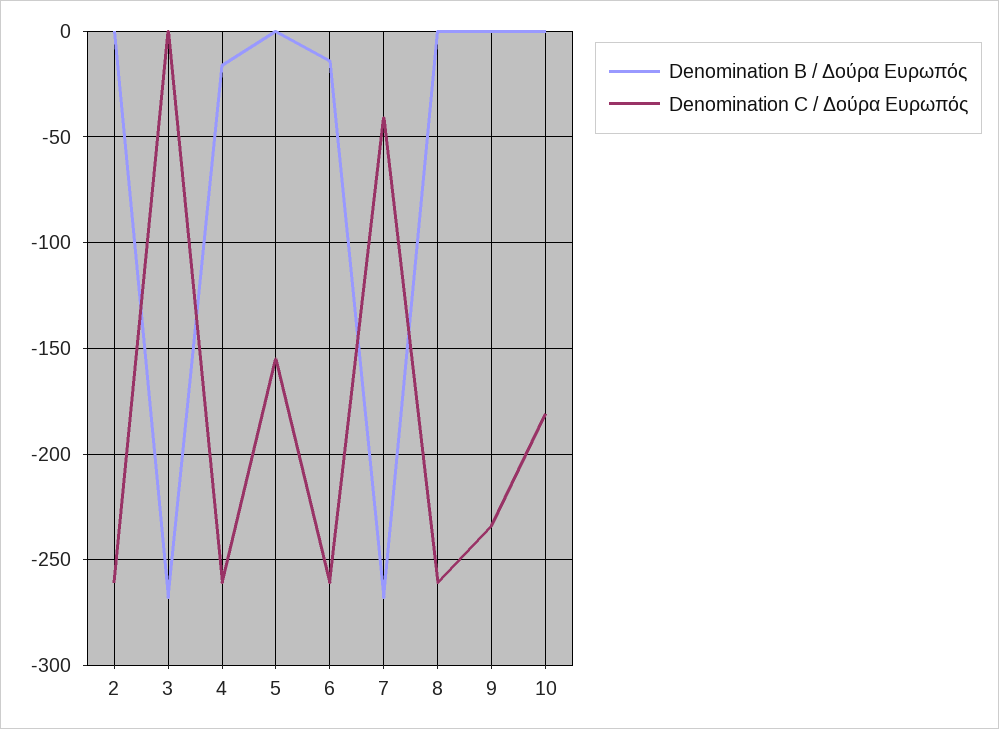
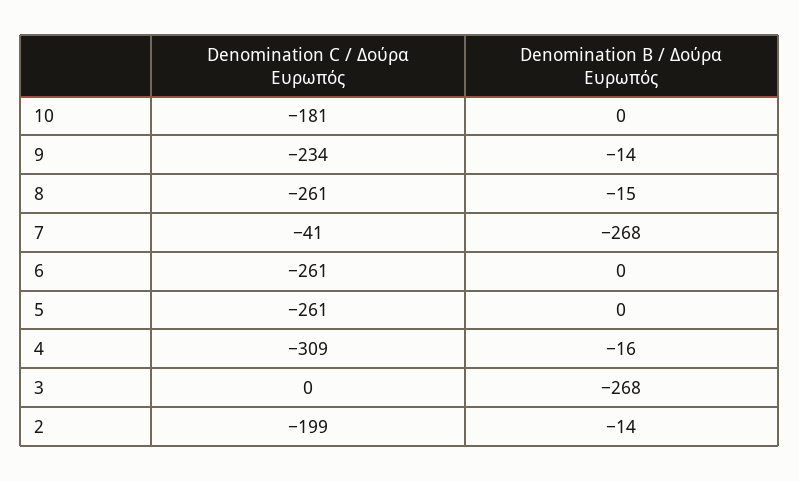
  {
    "Denomination B / Δούρα Ευρωπός": {
-     "2": 0,
+     "2": -14,
      "3": -268,
      "4": -16,
      "5": 0,
-     "6": -15,
+     "6": 0,
      "7": -268,
-     "8": 0,
+     "8": -15,
-     "9": 0,
+     "9": -14,
      "10": 0
    },
    "Denomination C / Δούρα Ευρωπός": {
-     "2": -260,
+     "2": -199,
      "3": 0,
-     "4": -260,
+     "4": -309,
-     "5": -155,
+     "5": -261,
      "6": -261,
      "7": -41,
      "8": -261,
      "9": -234,
      "10": -181
    }
  }

